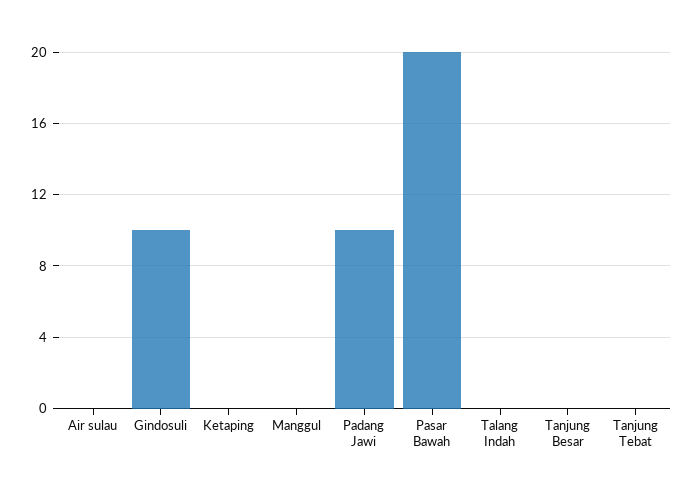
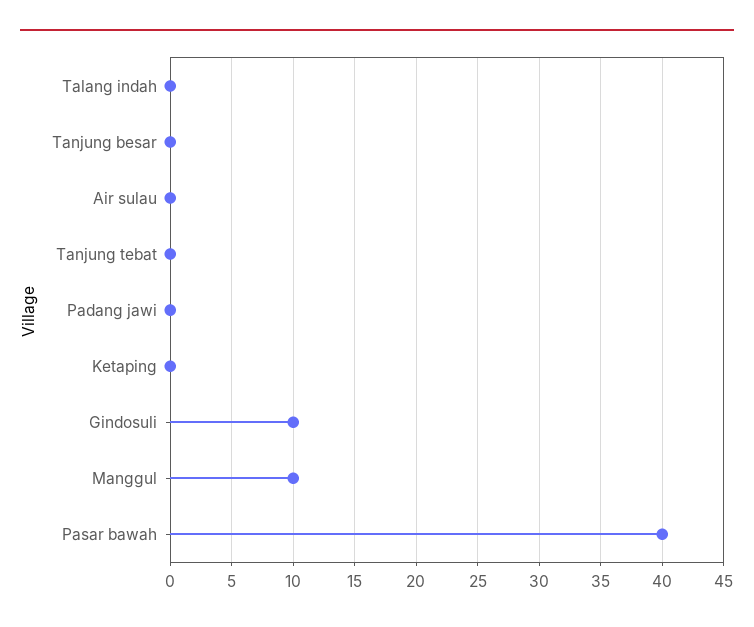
  {
    "Air sulau": 0,
    "Gindosuli": 10,
    "Ketaping": 0,
-   "Manggul": 0,
+   "Manggul": 10,
-   "Padang Jawi": 10,
+   "Padang Jawi": 0,
-   "Pasar Bawah": 20,
+   "Pasar Bawah": 40,
    "Talang Indah": 0,
    "Tanjung Besar": 0,
    "Tanjung Tebat": 0
  }

